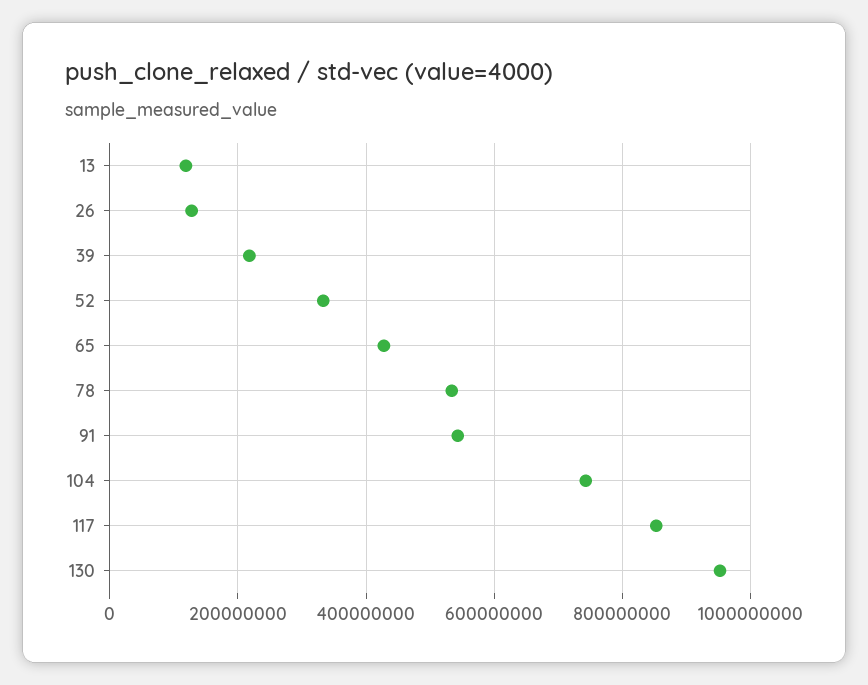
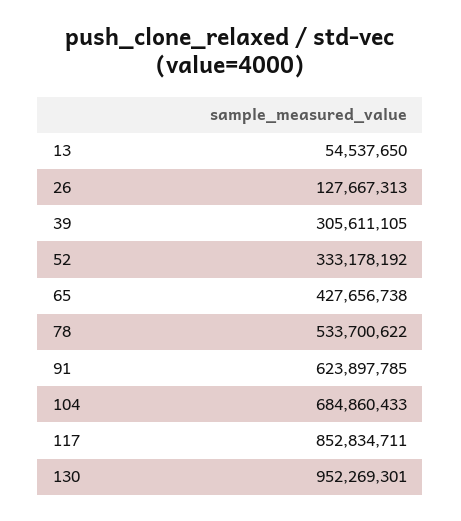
  {
-   "13": 120000000,
+   "13": 54537650,
    "26": 127667313,
-   "39": 220000000,
+   "39": 305611105,
    "52": 333178192,
    "65": 427656738,
    "78": 533700622,
-   "91": 540000000,
+   "91": 623897785,
-   "104": 740000000,
+   "104": 684860433,
    "117": 852834711,
    "130": 952269301
  }

